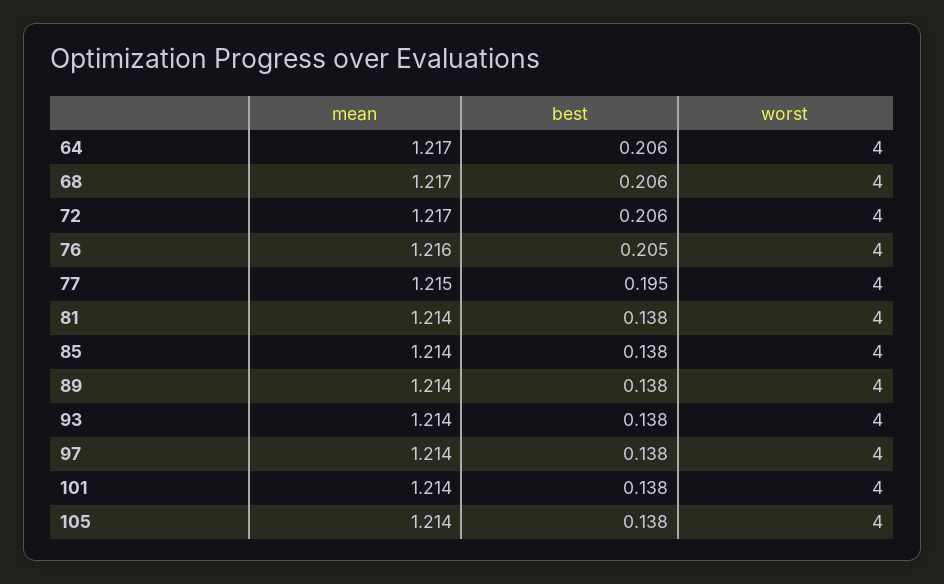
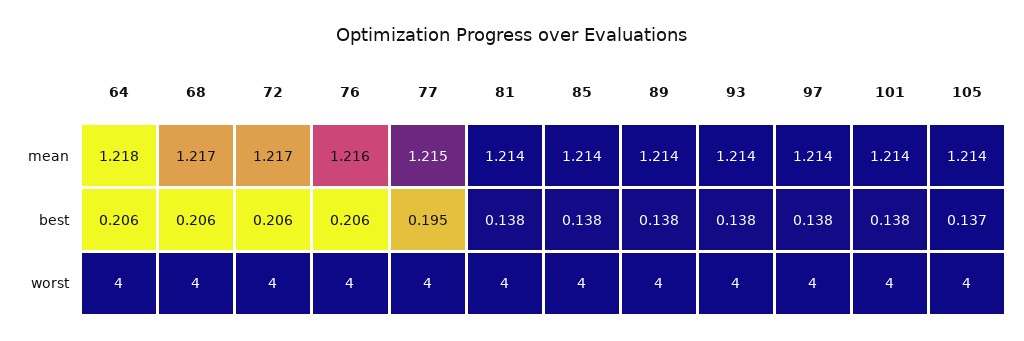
  {
    "mean": {
-     "64": 1.217,
+     "64": 1.218,
      "68": 1.217,
      "72": 1.217,
      "76": 1.216,
      "77": 1.215,
      "81": 1.214,
      "85": 1.214,
      "89": 1.214,
      "93": 1.214,
      "97": 1.214,
      "101": 1.214,
      "105": 1.214
    },
    "best": {
      "64": 0.206,
      "68": 0.206,
      "72": 0.206,
-     "76": 0.205,
+     "76": 0.206,
      "77": 0.195,
      "81": 0.138,
      "85": 0.138,
      "89": 0.138,
      "93": 0.138,
      "97": 0.138,
      "101": 0.138,
-     "105": 0.138
+     "105": 0.137
    },
    "worst": {
      "64": 4,
      "68": 4,
      "72": 4,
      "76": 4,
      "77": 4,
      "81": 4,
      "85": 4,
      "89": 4,
      "93": 4,
      "97": 4,
      "101": 4,
      "105": 4
    }
  }

